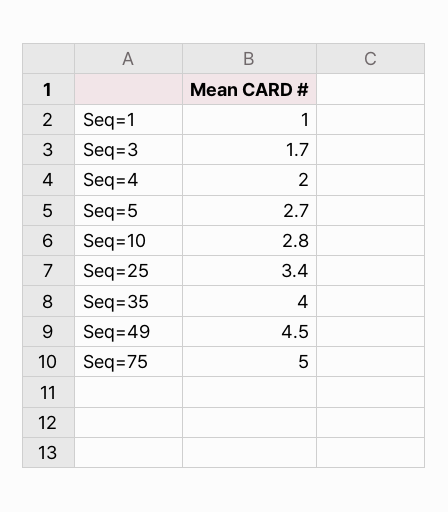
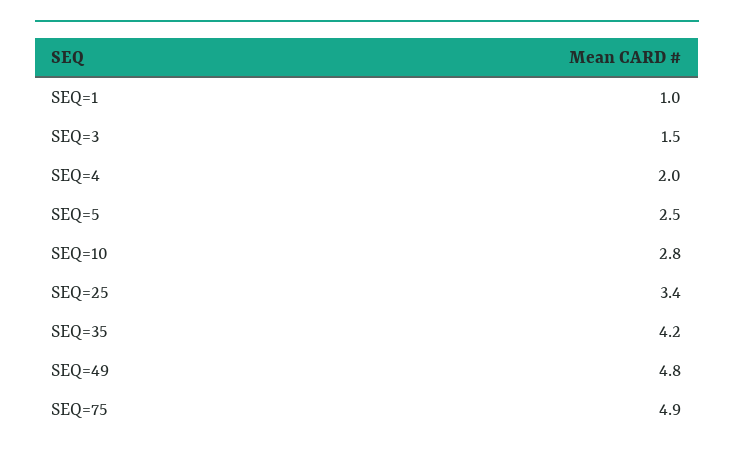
  {
    "Seq=1": 1,
-   "Seq=3": 1.7,
+   "Seq=3": 1.5,
    "Seq=4": 2,
-   "Seq=5": 2.7,
+   "Seq=5": 2.5,
    "Seq=10": 2.8,
    "Seq=25": 3.4,
-   "Seq=35": 4,
+   "Seq=35": 4.2,
-   "Seq=49": 4.5,
+   "Seq=49": 4.8,
-   "Seq=75": 5
+   "Seq=75": 4.9
  }

